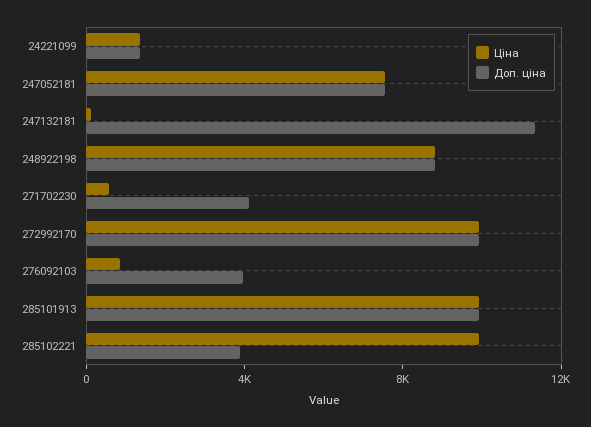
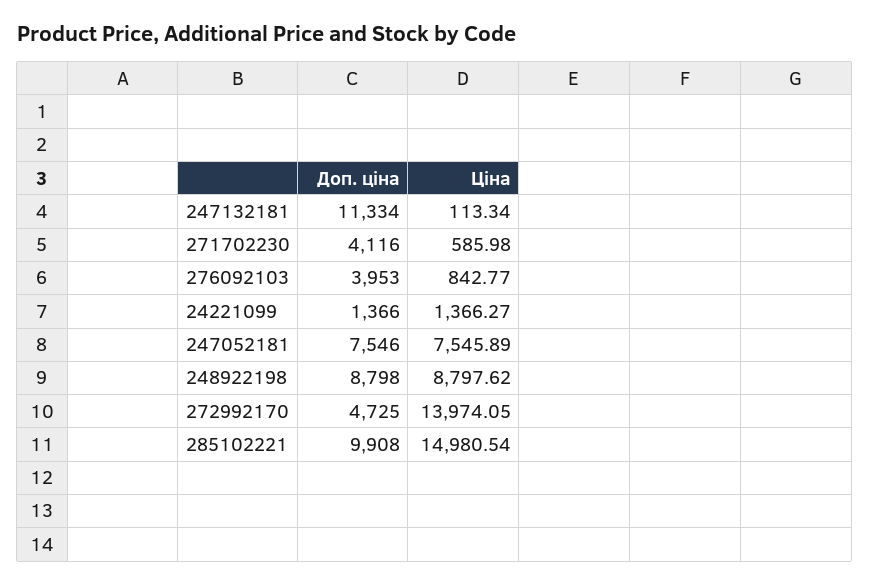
  {
    "Ціна": {
      "24221099": 1366.27,
      "247052181": 7545.89,
      "247132181": 113.34,
      "248922198": 8797.62,
      "271702230": 585.98,
-     "272992170": 10000,
+     "272992170": 13974.05,
      "276092103": 842.77,
-     "285101913": 10000,
-     "285102221": 10000
+     "285102221": 14980.54
    },
    "Доп. ціна": {
      "24221099": 1366,
      "247052181": 7546,
      "247132181": 11334,
      "248922198": 8798,
      "271702230": 4116,
-     "272992170": 10000,
+     "272992170": 4725,
      "276092103": 3953,
-     "285101913": 10000,
-     "285102221": 4000
+     "285102221": 9908
    }
  }

